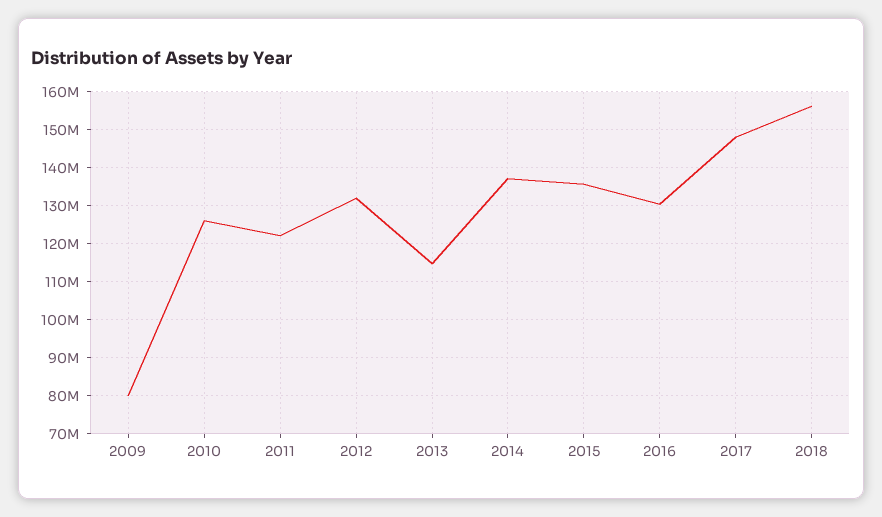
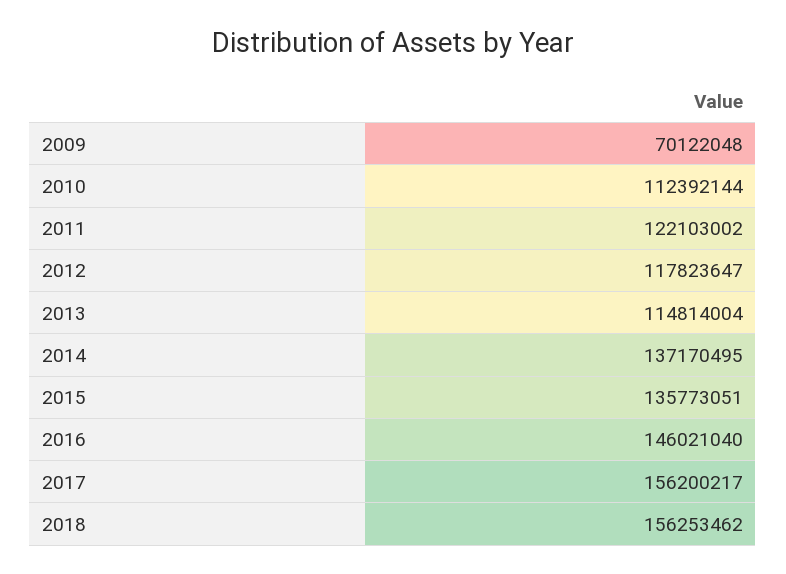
  {
-   "2009": 80000000,
+   "2009": 70122048,
-   "2010": 126000000,
+   "2010": 112392144,
    "2011": 122103002,
-   "2012": 132000000,
+   "2012": 117823647,
    "2013": 114814004,
    "2014": 137170495,
    "2015": 135773051,
-   "2016": 130000000,
+   "2016": 146021040,
-   "2017": 148000000,
+   "2017": 156200217,
    "2018": 156253462
  }

